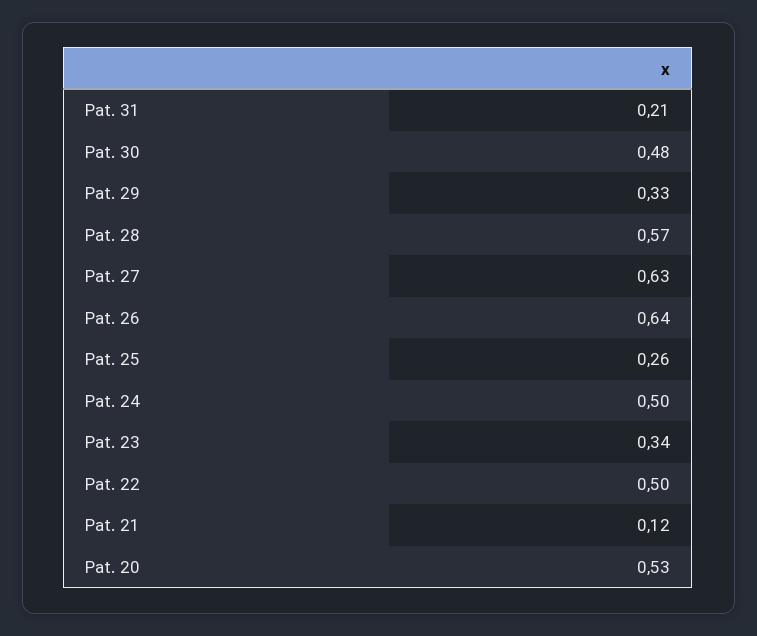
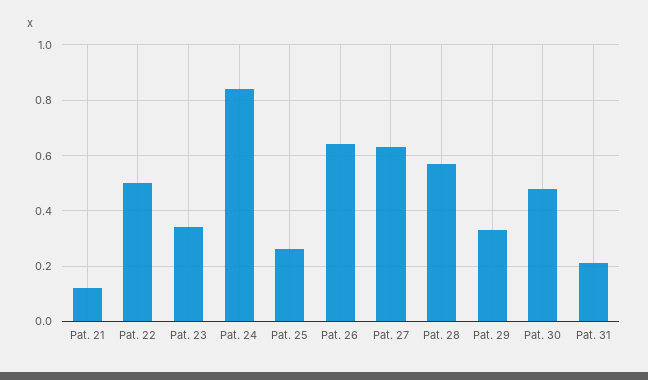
  {
    "Pat. 31": 0.21,
    "Pat. 30": 0.48,
    "Pat. 29": 0.33,
    "Pat. 28": 0.57,
    "Pat. 27": 0.63,
    "Pat. 26": 0.64,
    "Pat. 25": 0.26,
-   "Pat. 24": 0.5,
+   "Pat. 24": 0.85,
    "Pat. 23": 0.34,
    "Pat. 22": 0.5,
-   "Pat. 21": 0.12,
+   "Pat. 21": 0.12
-   "Pat. 20": 0.53
  }

